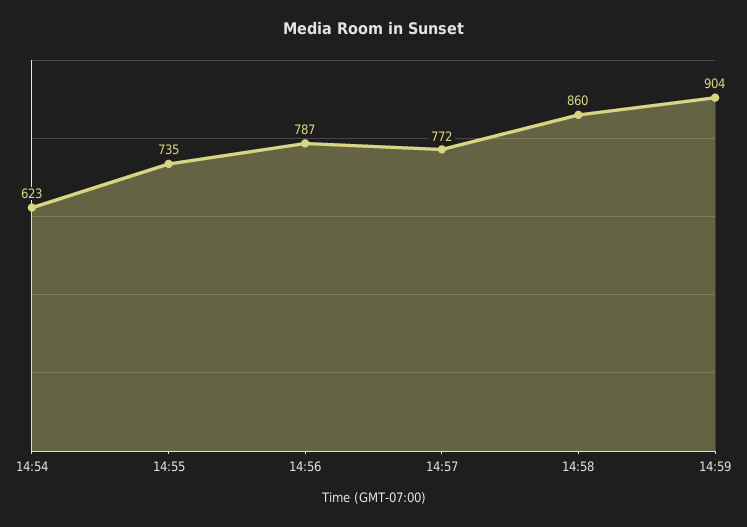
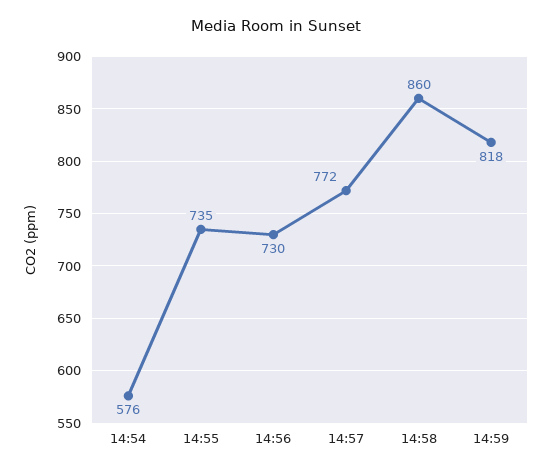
  {
-   "14:54": 623,
+   "14:54": 576,
    "14:55": 735,
-   "14:56": 787,
+   "14:56": 730,
    "14:57": 772,
    "14:58": 860,
-   "14:59": 904
+   "14:59": 818
  }

